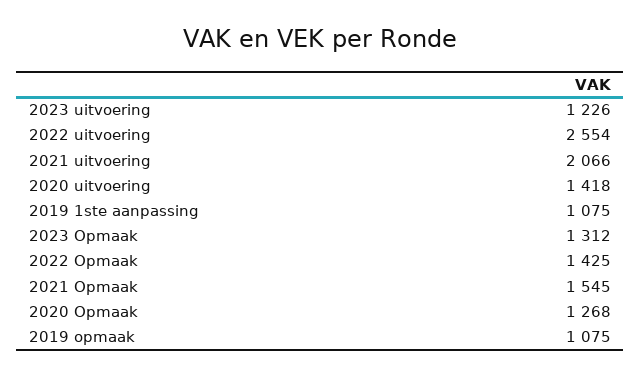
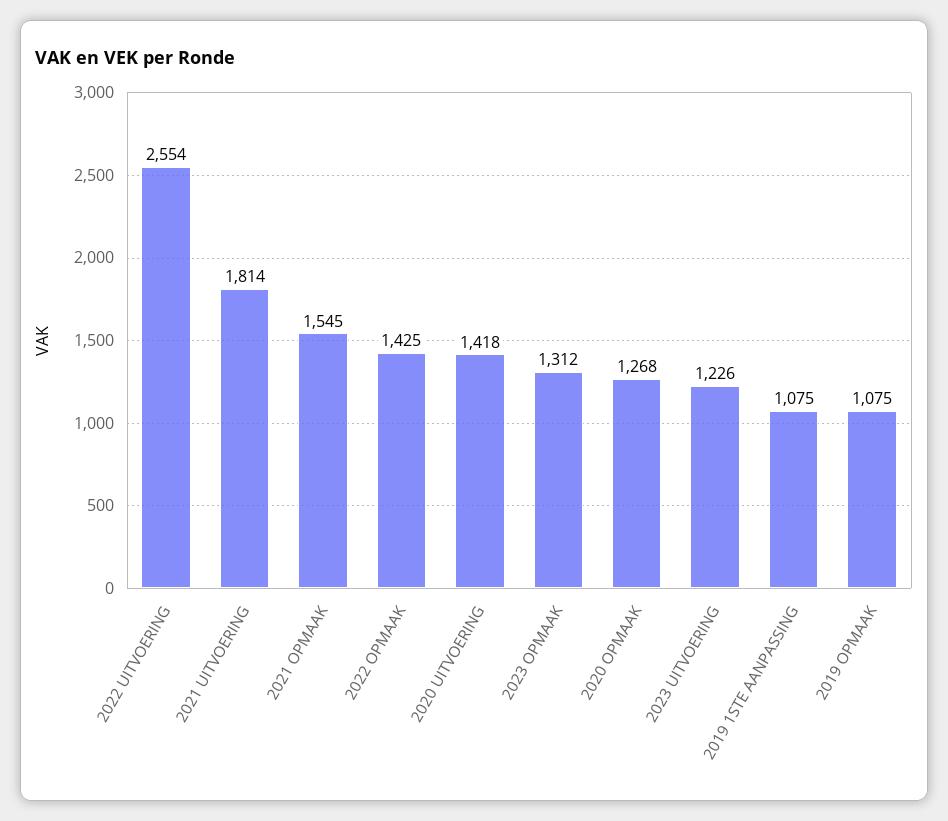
  {
    "2023 uitvoering": 1226,
    "2022 uitvoering": 2554,
-   "2021 uitvoering": 2066,
+   "2021 uitvoering": 1814,
    "2020 uitvoering": 1418,
    "2019 1ste aanpassing": 1075,
    "2023 Opmaak": 1312,
    "2022 Opmaak": 1425,
    "2021 Opmaak": 1545,
    "2020 Opmaak": 1268,
    "2019 opmaak": 1075
  }

